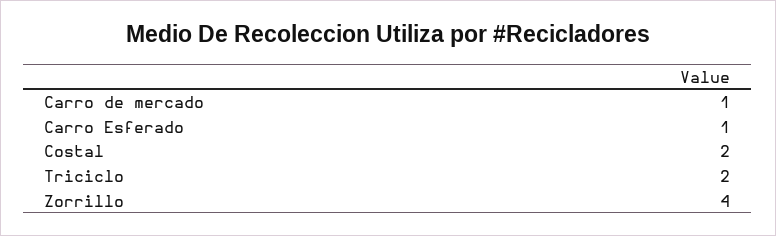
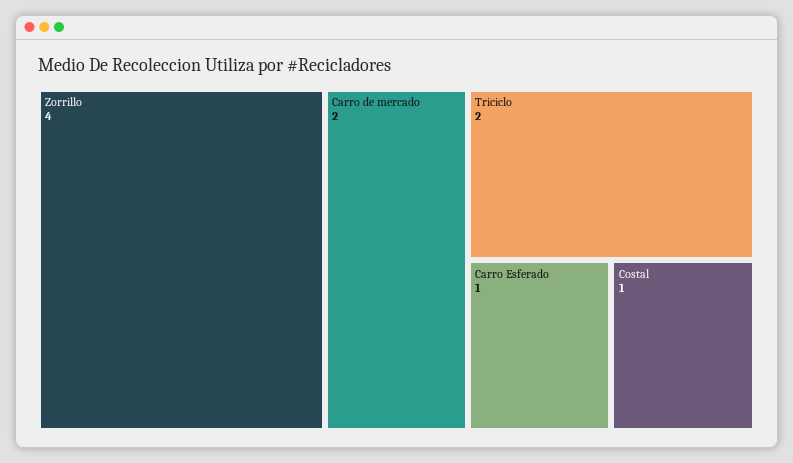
  {
-   "Carro de mercado": 1,
+   "Carro de mercado": 2,
    "Carro Esferado": 1,
-   "Costal": 2,
+   "Costal": 1,
    "Triciclo": 2,
    "Zorrillo": 4
  }

